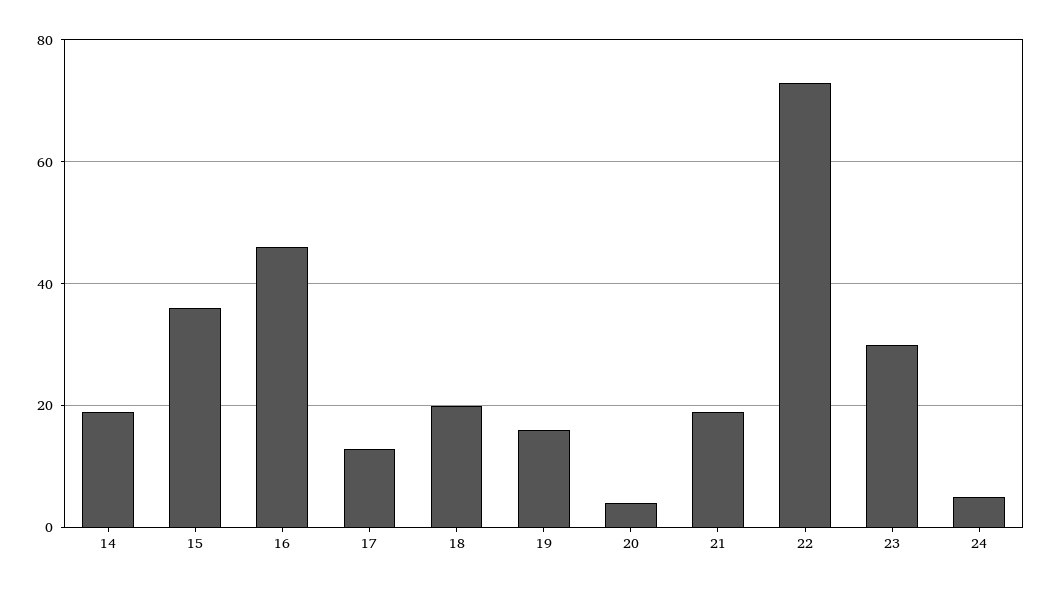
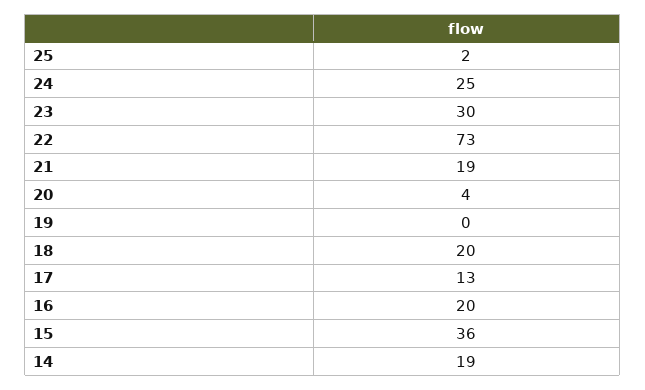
  {
    "14": 19,
    "15": 36,
-   "16": 45,
+   "16": 20,
    "17": 13,
    "18": 20,
-   "19": 15,
+   "19": 0,
    "20": 4,
    "21": 19,
    "22": 73,
    "23": 30,
-   "24": 5
+   "24": 25,
+   "25": 2
  }

